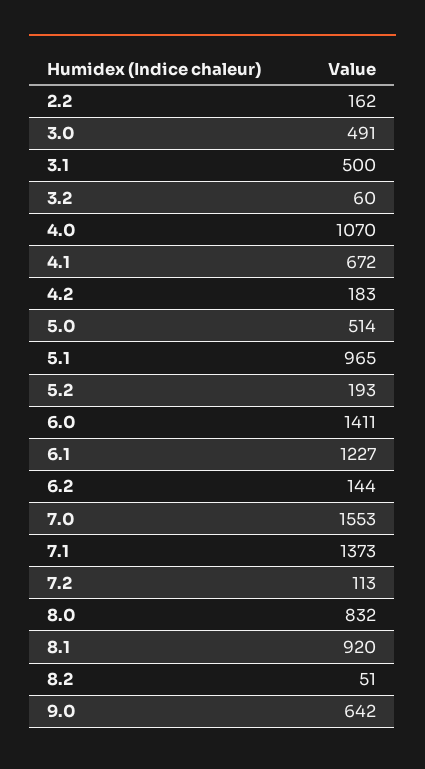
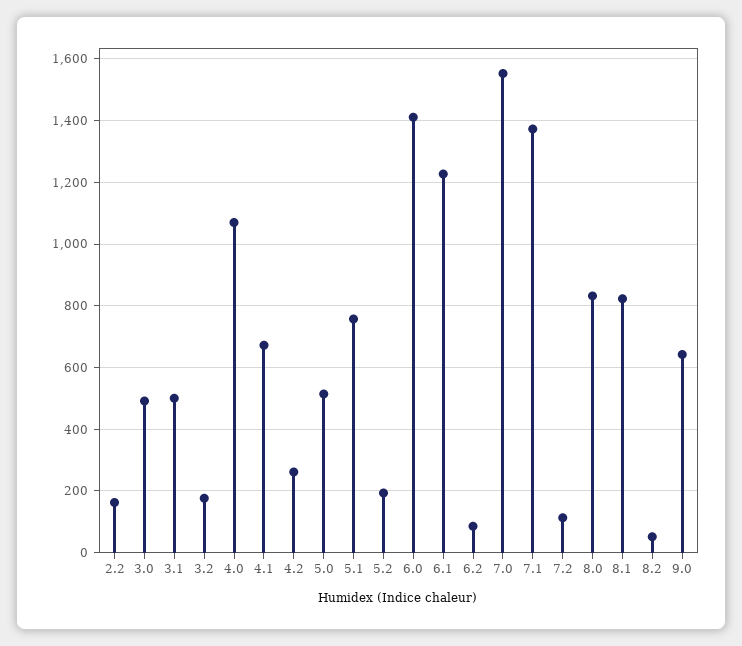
  {
    "2.2": 162,
    "3.0": 491,
    "3.1": 500,
-   "3.2": 60,
+   "3.2": 180,
    "4.0": 1070,
    "4.1": 672,
-   "4.2": 183,
+   "4.2": 260,
    "5.0": 514,
-   "5.1": 965,
+   "5.1": 760,
    "5.2": 193,
    "6.0": 1411,
    "6.1": 1227,
-   "6.2": 144,
+   "6.2": 80,
    "7.0": 1553,
    "7.1": 1373,
    "7.2": 113,
    "8.0": 832,
-   "8.1": 920,
+   "8.1": 820,
    "8.2": 51,
    "9.0": 642
  }

